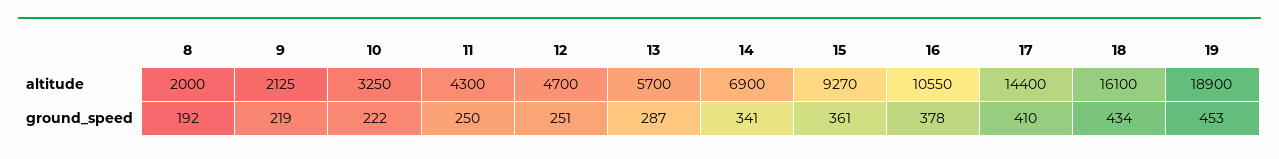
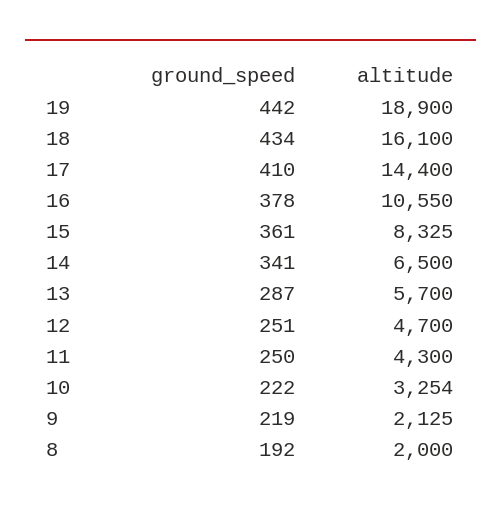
  {
    "8": {
      "altitude": 2000,
      "ground_speed": 192
    },
    "9": {
      "altitude": 2125,
      "ground_speed": 219
    },
    "10": {
-     "altitude": 3250,
+     "altitude": 3254,
      "ground_speed": 222
    },
    "11": {
      "altitude": 4300,
      "ground_speed": 250
    },
    "12": {
      "altitude": 4700,
      "ground_speed": 251
    },
    "13": {
      "altitude": 5700,
      "ground_speed": 287
    },
    "14": {
-     "altitude": 6900,
+     "altitude": 6500,
      "ground_speed": 341
    },
    "15": {
-     "altitude": 9270,
+     "altitude": 8325,
      "ground_speed": 361
    },
    "16": {
      "altitude": 10550,
      "ground_speed": 378
    },
    "17": {
      "altitude": 14400,
      "ground_speed": 410
    },
    "18": {
      "altitude": 16100,
      "ground_speed": 434
    },
    "19": {
      "altitude": 18900,
-     "ground_speed": 453
+     "ground_speed": 442
    }
  }

